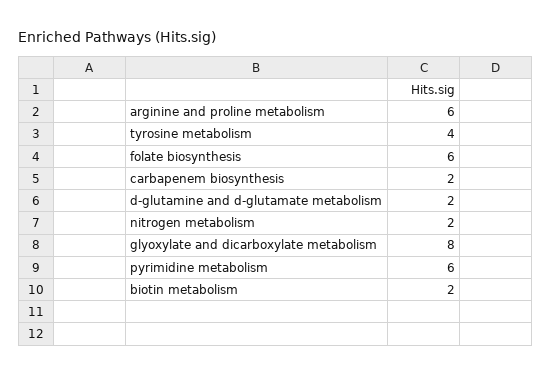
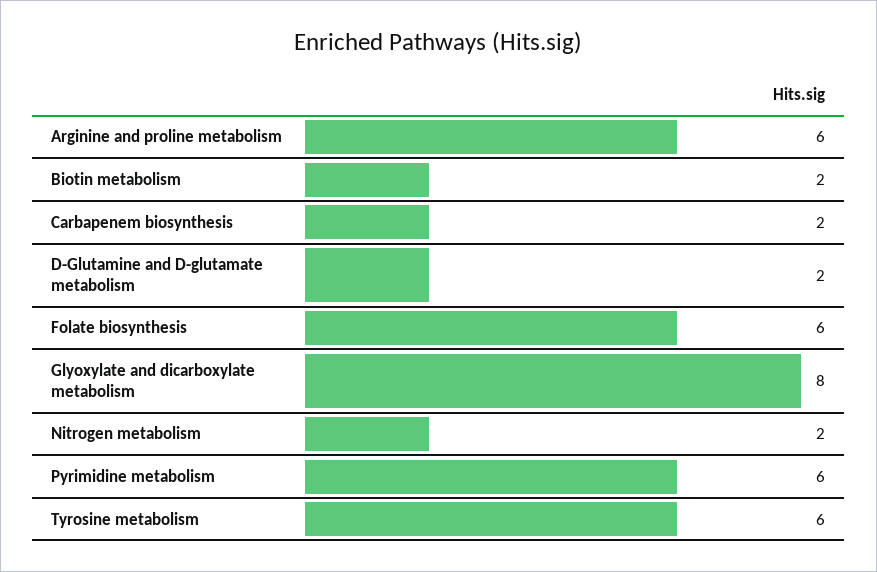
  {
    "arginine and proline metabolism": 6,
-   "tyrosine metabolism": 4,
+   "tyrosine metabolism": 6,
    "folate biosynthesis": 6,
    "carbapenem biosynthesis": 2,
    "d-glutamine and d-glutamate metabolism": 2,
    "nitrogen metabolism": 2,
    "glyoxylate and dicarboxylate metabolism": 8,
    "pyrimidine metabolism": 6,
    "biotin metabolism": 2
  }

